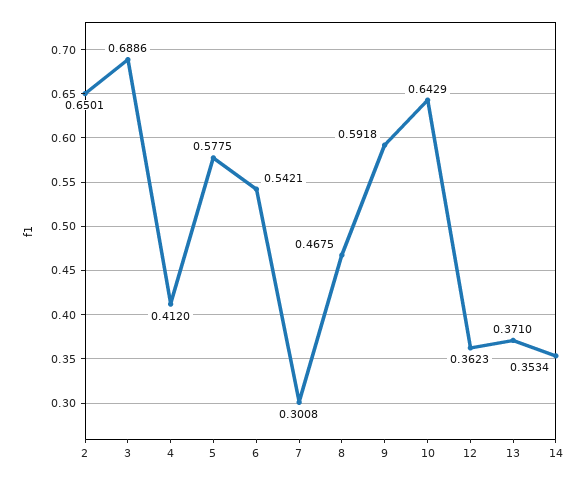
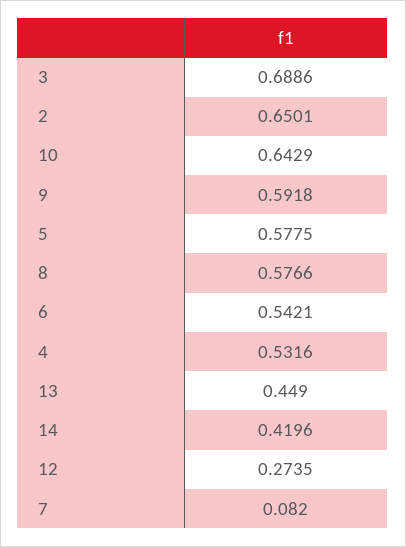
  {
    "2": 0.6501,
    "3": 0.6886,
-   "4": 0.412,
+   "4": 0.5316,
    "5": 0.5775,
    "6": 0.5421,
-   "7": 0.3008,
+   "7": 0.082,
-   "8": 0.4675,
+   "8": 0.5766,
    "9": 0.5918,
    "10": 0.6429,
-   "12": 0.3623,
+   "12": 0.2735,
-   "13": 0.371,
+   "13": 0.449,
-   "14": 0.3534
+   "14": 0.4196
  }

